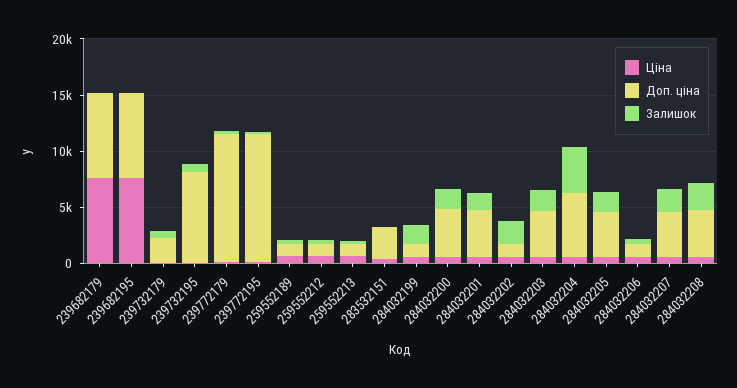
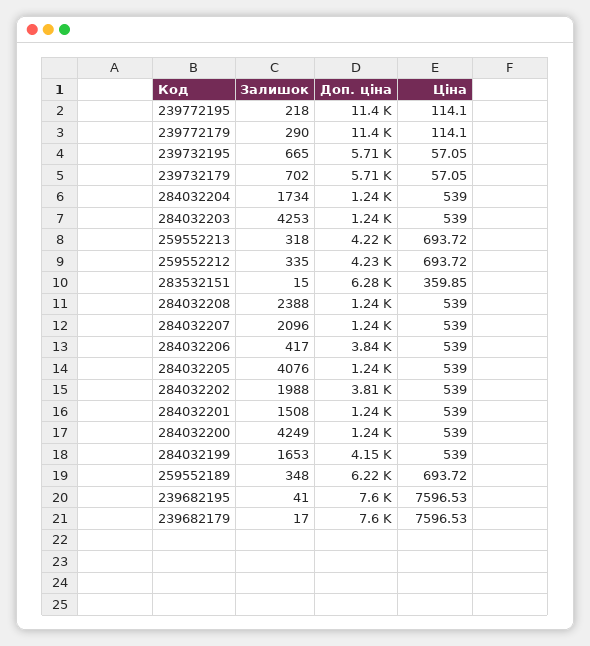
  {
    "Ціна": {
      "239682179": 7596.53,
      "239682195": 7596.53,
      "239732179": 57.05,
      "239732195": 57.05,
      "239772179": 114.1,
      "239772195": 114.1,
      "259552189": 693.72,
      "259552212": 693.72,
      "259552213": 693.72,
      "283532151": 359.85,
      "284032199": 539,
      "284032200": 539,
      "284032201": 539,
      "284032202": 539,
      "284032203": 539,
      "284032204": 539,
      "284032205": 539,
      "284032206": 539,
      "284032207": 539,
      "284032208": 539
    },
    "Доп. ціна": {
      "239682179": 7600,
      "239682195": 7600,
-     "239732179": 2000,
+     "239732179": 5710,
-     "239732195": 8000,
+     "239732195": 5710,
      "239772179": 11400,
      "239772195": 11400,
-     "259552189": 1000,
+     "259552189": 6220,
-     "259552212": 1000,
+     "259552212": 4230,
-     "259552213": 1000,
+     "259552213": 4220,
-     "283532151": 3000,
+     "283532151": 6280,
-     "284032199": 1000,
+     "284032199": 4150,
-     "284032200": 4000,
+     "284032200": 1240,
-     "284032201": 4000,
+     "284032201": 1240,
-     "284032202": 1000,
+     "284032202": 3810,
-     "284032203": 4000,
+     "284032203": 1240,
-     "284032204": 6000,
+     "284032204": 1240,
-     "284032205": 4000,
+     "284032205": 1240,
-     "284032206": 1000,
+     "284032206": 3840,
-     "284032207": 4000,
+     "284032207": 1240,
-     "284032208": 4000
+     "284032208": 1240
    },
    "Залишок": {
      "239682179": 17,
      "239682195": 41,
      "239732179": 702,
      "239732195": 665,
      "239772179": 290,
      "239772195": 218,
      "259552189": 348,
      "259552212": 335,
      "259552213": 318,
      "283532151": 15,
      "284032199": 1653,
-     "284032200": 2000,
+     "284032200": 4249,
      "284032201": 1508,
      "284032202": 1988,
-     "284032203": 2000,
+     "284032203": 4253,
-     "284032204": 4000,
+     "284032204": 1734,
-     "284032205": 2000,
+     "284032205": 4076,
      "284032206": 417,
      "284032207": 2096,
      "284032208": 2388
    }
  }

